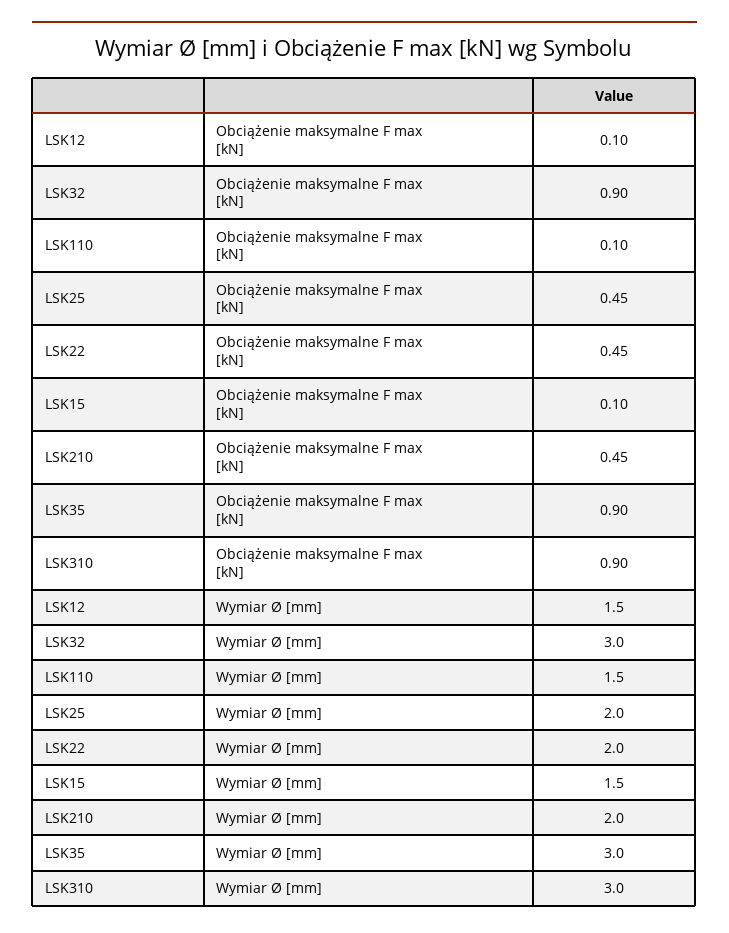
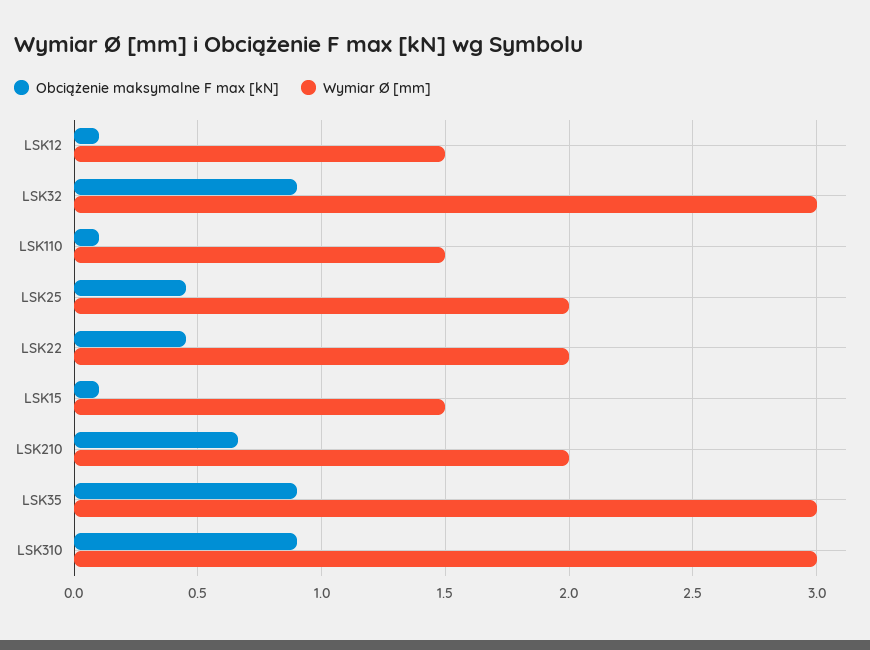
  {
    "Obciążenie maksymalne F max [kN]": {
      "LSK12": 0.1,
      "LSK32": 0.9,
      "LSK110": 0.1,
      "LSK25": 0.45,
      "LSK22": 0.45,
      "LSK15": 0.1,
-     "LSK210": 0.45,
+     "LSK210": 0.65,
      "LSK35": 0.9,
      "LSK310": 0.9
    },
    "Wymiar Ø [mm]": {
      "LSK12": 1.5,
      "LSK32": 3,
      "LSK110": 1.5,
      "LSK25": 2,
      "LSK22": 2,
      "LSK15": 1.5,
      "LSK210": 2,
      "LSK35": 3,
      "LSK310": 3
    }
  }

